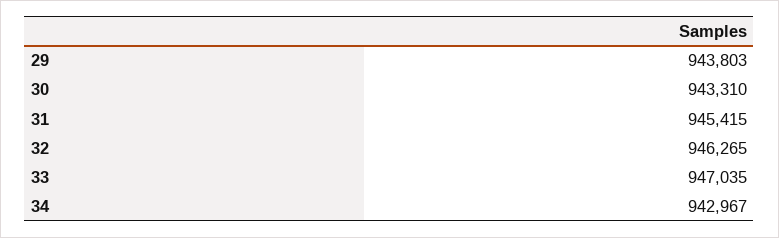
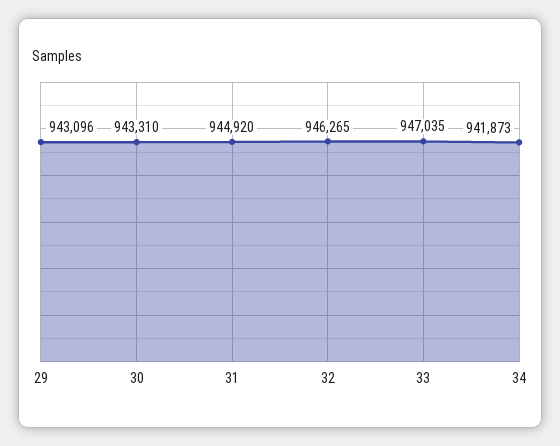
  {
-   "29": 943803,
+   "29": 943096,
    "30": 943310,
-   "31": 945415,
+   "31": 944920,
    "32": 946265,
    "33": 947035,
-   "34": 942967
+   "34": 941873
  }

